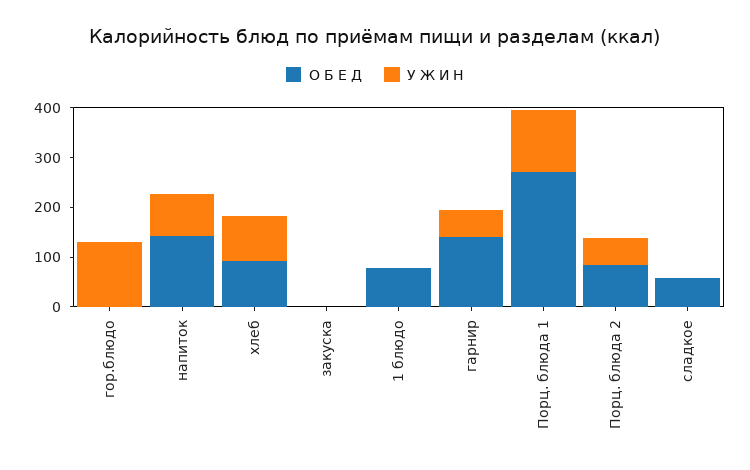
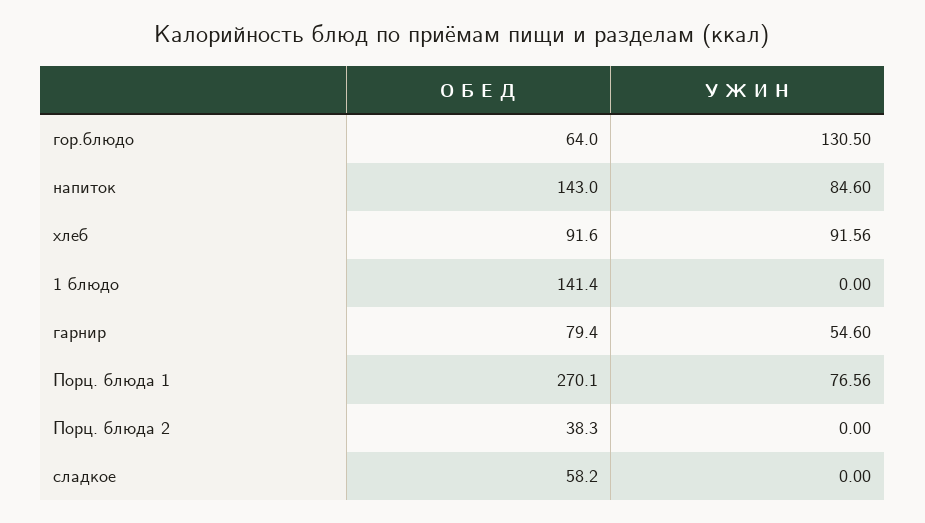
  {
    "О Б Е Д": {
-     "гор.блюдо": 0,
+     "гор.блюдо": 64,
      "напиток": 143,
      "хлеб": 91.6,
-     "закуска": 0,
-     "1 блюдо": 80,
+     "1 блюдо": 141.4,
-     "гарнир": 140,
+     "гарнир": 79.4,
      "Порц. блюда 1": 270.1,
-     "Порц. блюда 2": 80,
+     "Порц. блюда 2": 38.3,
      "сладкое": 58.2
    },
    "У Ж И Н": {
      "гор.блюдо": 130.5,
      "напиток": 84.6,
      "хлеб": 91.56,
-     "закуска": 0,
      "1 блюдо": 0,
      "гарнир": 54.6,
-     "Порц. блюда 1": 120,
+     "Порц. блюда 1": 76.56,
-     "Порц. блюда 2": 60,
+     "Порц. блюда 2": 0,
      "сладкое": 0
    }
  }

